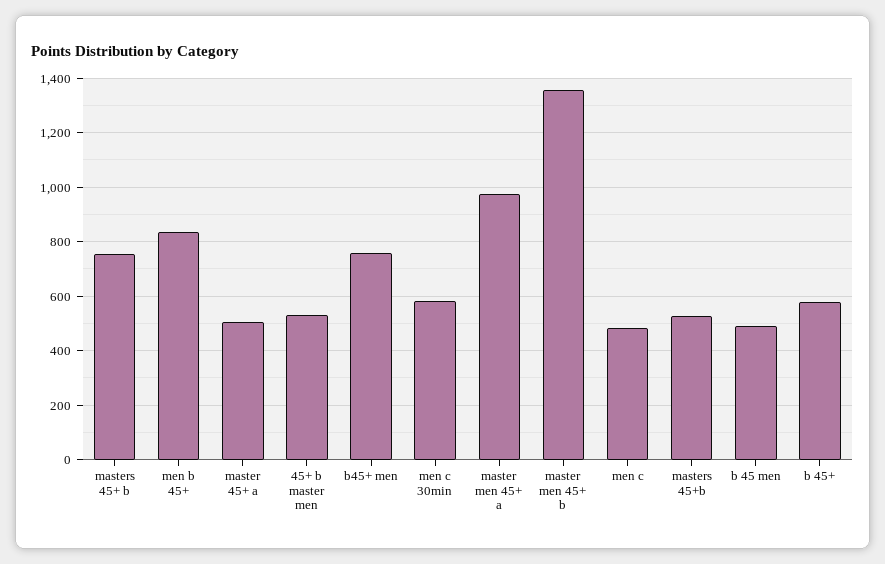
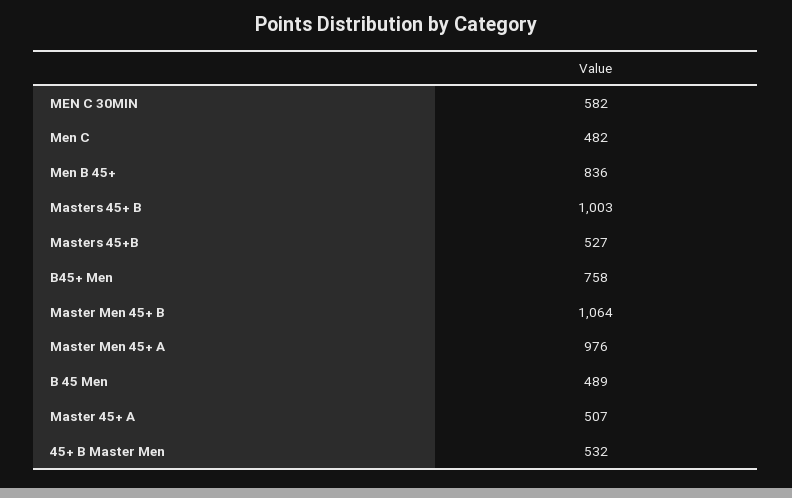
  {
-   "masters 45+ b": 750,
+   "masters 45+ b": 1003,
    "men b 45+": 836,
    "master 45+ a": 507,
    "45+ b master men": 532,
    "b45+ men": 758,
    "men c 30min": 582,
    "master men 45+ a": 976,
-   "master men 45+ b": 1350,
+   "master men 45+ b": 1064,
    "men c": 482,
    "masters 45+b": 527,
-   "b 45 men": 489,
+   "b 45 men": 489
-   "b 45+": 575
  }

